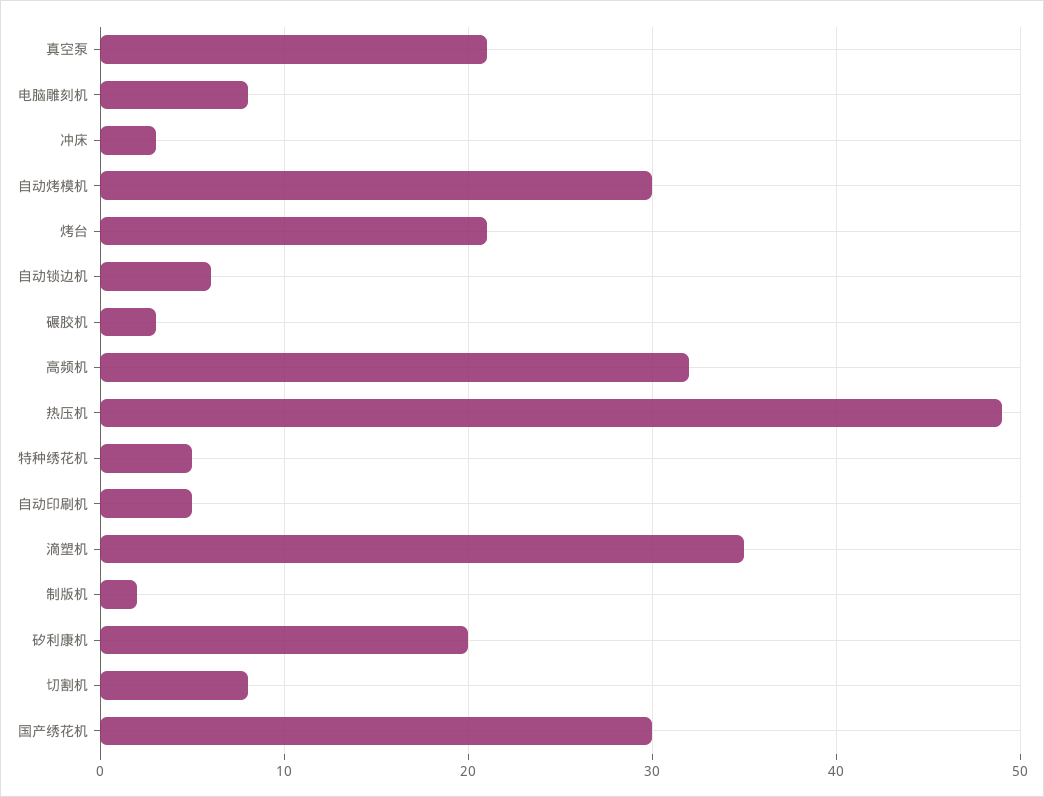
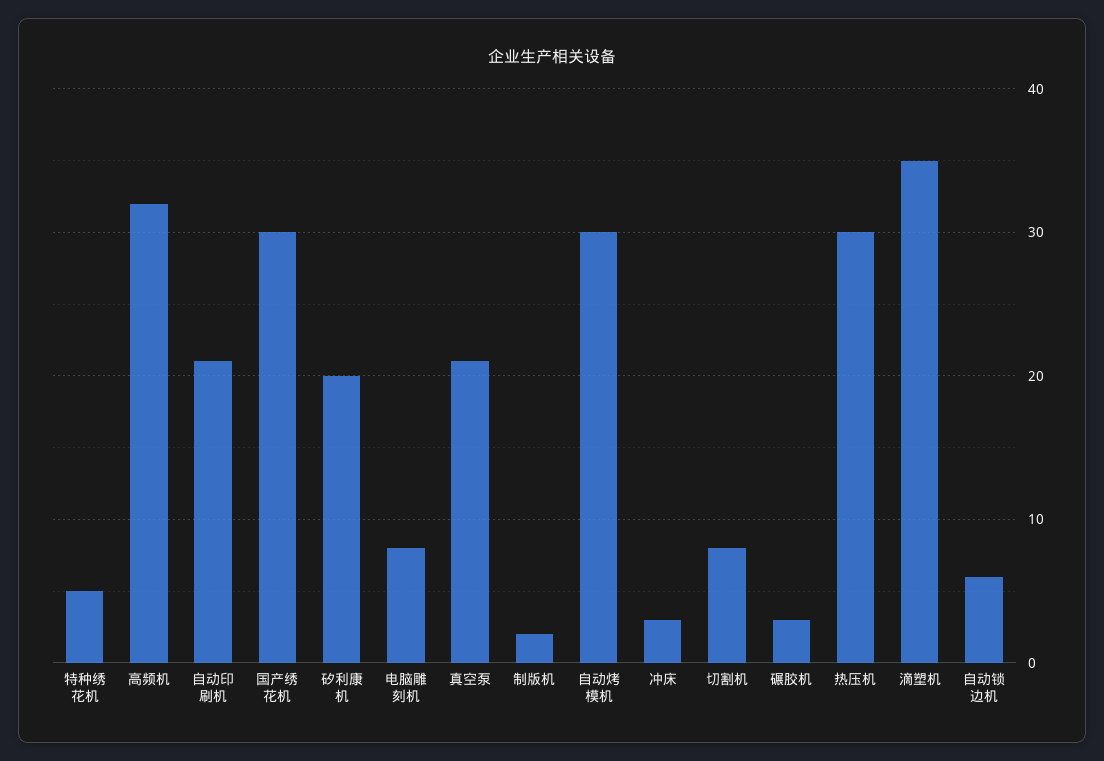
  {
    "真空泵": 21,
    "电脑雕刻机": 8,
    "冲床": 3,
    "自动烤模机": 30,
-   "烤台": 21,
    "自动锁边机": 6,
    "碾胶机": 3,
    "高频机": 32,
-   "热压机": 49,
+   "热压机": 30,
    "特种绣花机": 5,
-   "自动印刷机": 5,
+   "自动印刷机": 21,
    "滴塑机": 35,
    "制版机": 2,
    "矽利康机": 20,
    "切割机": 8,
    "国产绣花机": 30
  }

